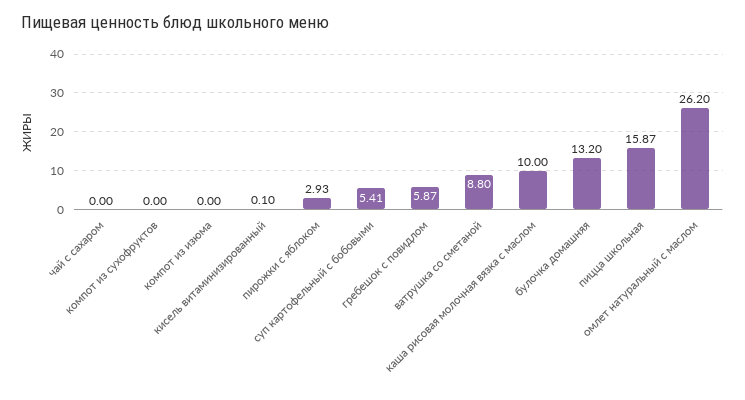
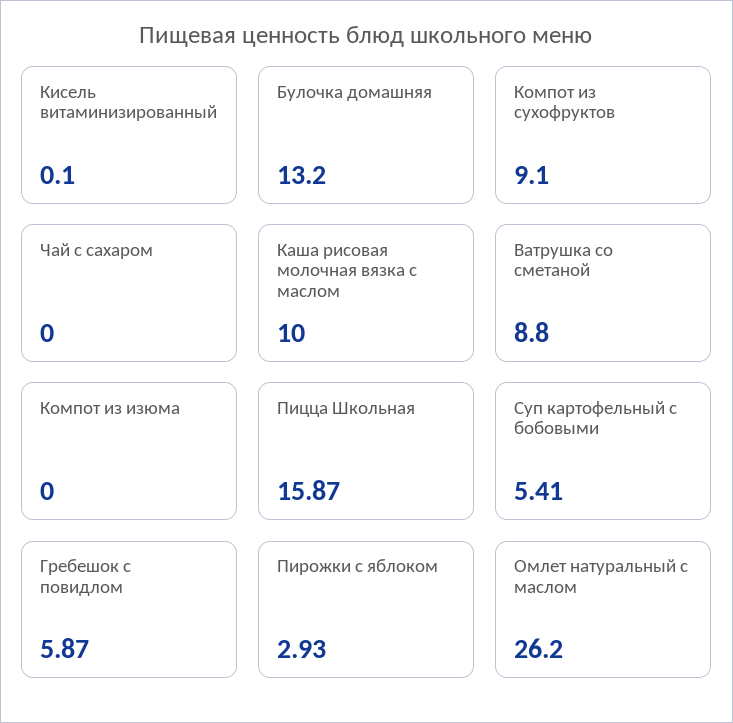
  {
    "чай с сахаром": 0,
-   "компот из сухофруктов": 0,
+   "компот из сухофруктов": 9.1,
    "компот из изюма": 0,
    "кисель витаминизированный": 0.1,
    "пирожки с яблоком": 2.93,
    "суп картофельный с бобовыми": 5.41,
    "гребешок с повидлом": 5.87,
    "ватрушка со сметаной": 8.8,
    "каша рисовая молочная вязка с маслом": 10,
    "булочка домашняя": 13.2,
    "пицца школьная": 15.87,
    "омлет натуральный с маслом": 26.2
  }

